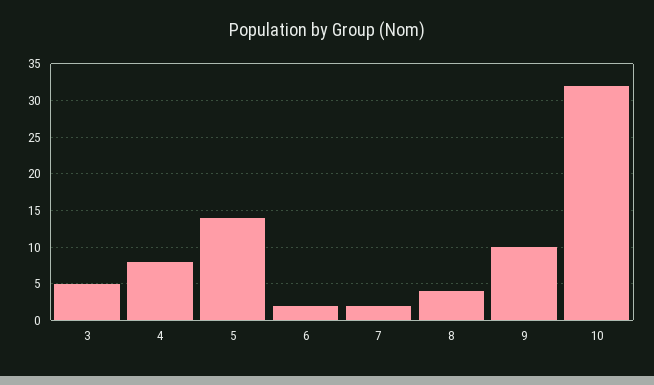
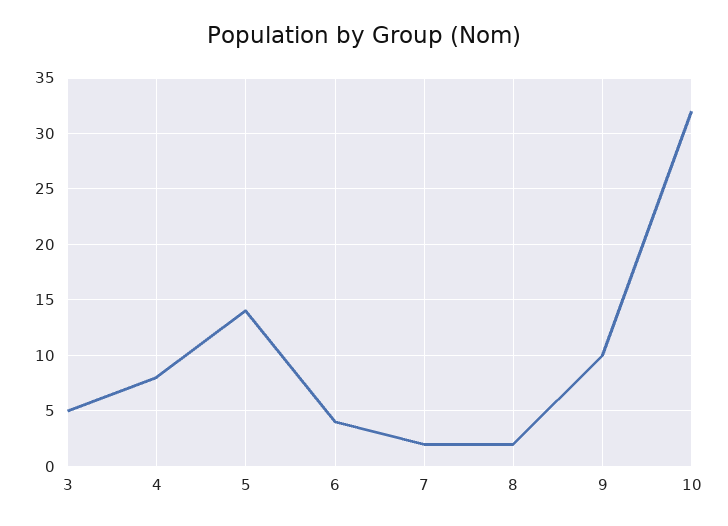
  {
    "3": 5,
    "4": 8,
    "5": 14,
-   "6": 2,
+   "6": 4,
    "7": 2,
-   "8": 4,
+   "8": 2,
    "9": 10,
    "10": 32
  }

